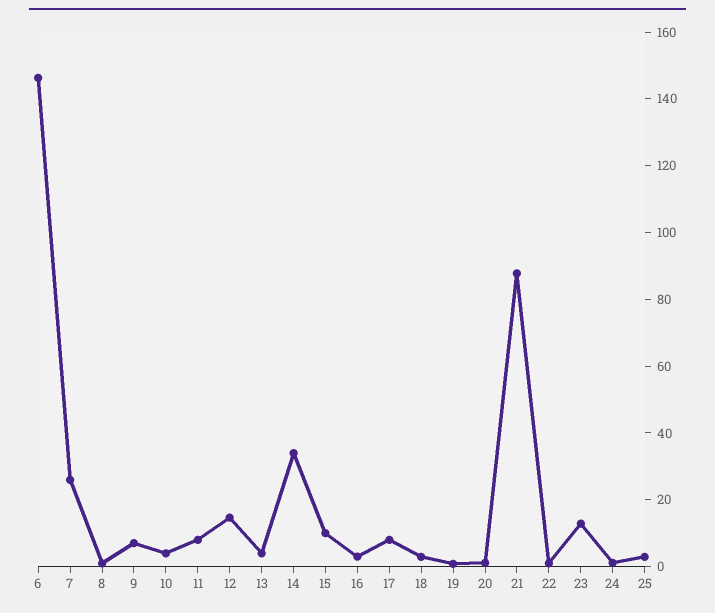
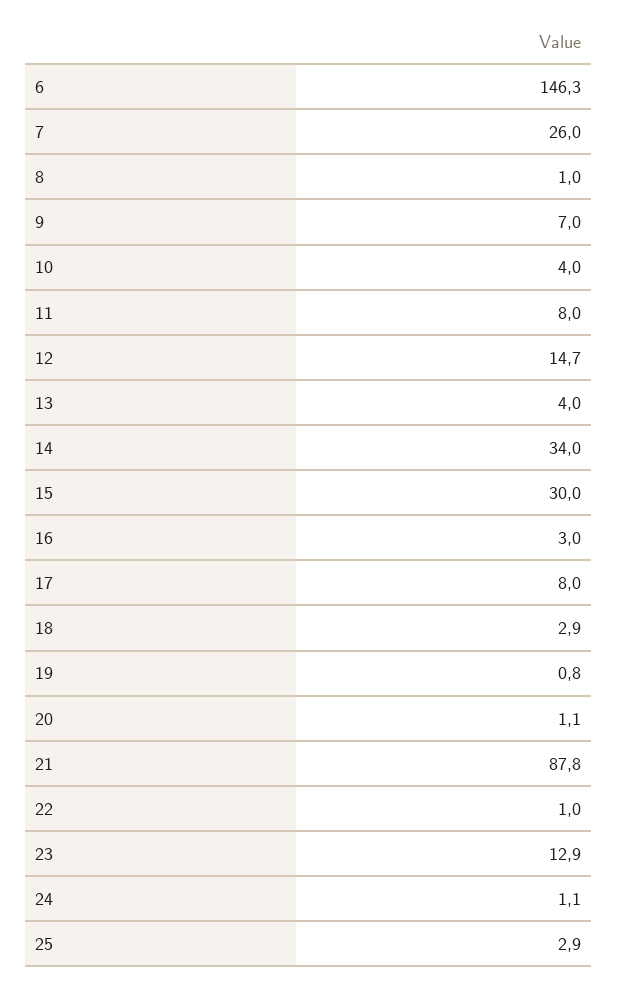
  {
    "6": 146.3,
    "7": 26,
    "8": 1,
    "9": 7,
    "10": 4,
    "11": 8,
    "12": 14.7,
    "13": 4,
    "14": 34,
-   "15": 10,
+   "15": 30,
    "16": 3,
    "17": 8,
    "18": 2.9,
    "19": 0.8,
    "20": 1.1,
    "21": 87.8,
    "22": 1,
    "23": 12.9,
    "24": 1.1,
    "25": 2.9
  }

